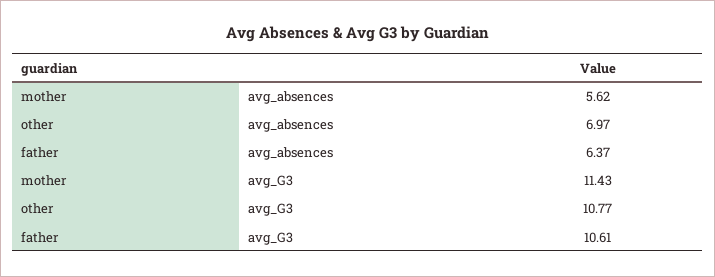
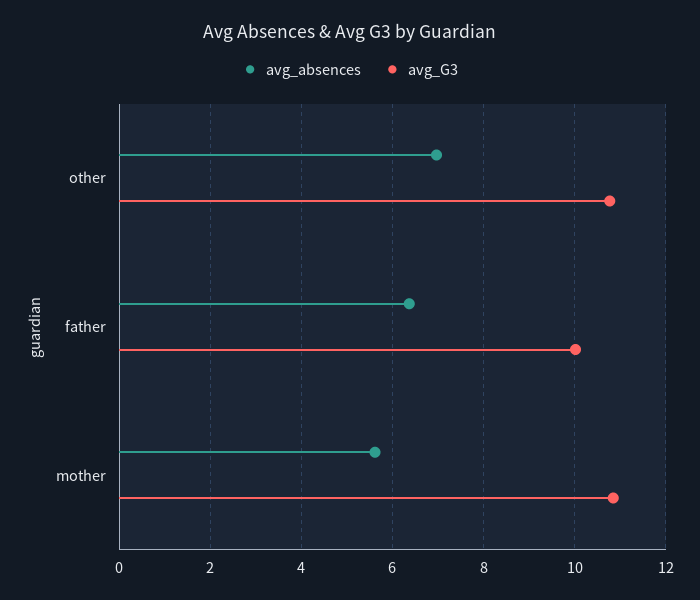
  {
    "avg_absences": {
      "mother": 5.62,
      "other": 6.97,
      "father": 6.37
    },
    "avg_G3": {
-     "mother": 11.43,
+     "mother": 10.8,
      "other": 10.77,
-     "father": 10.61
+     "father": 10
    }
  }

